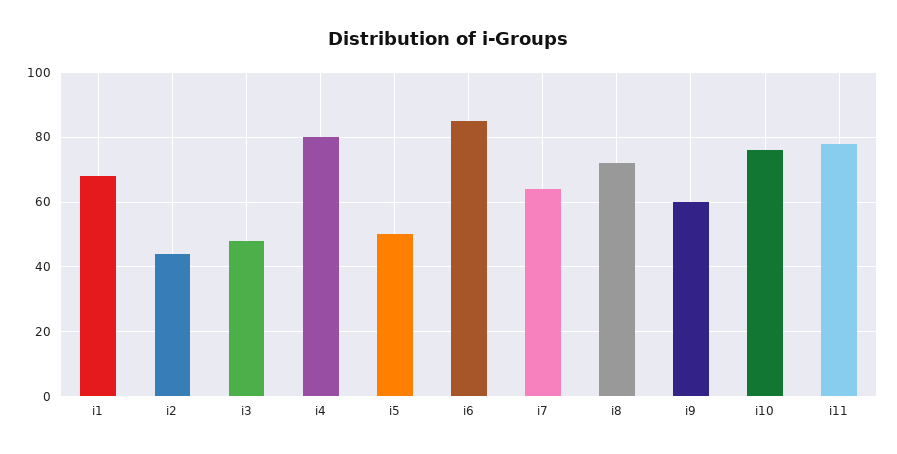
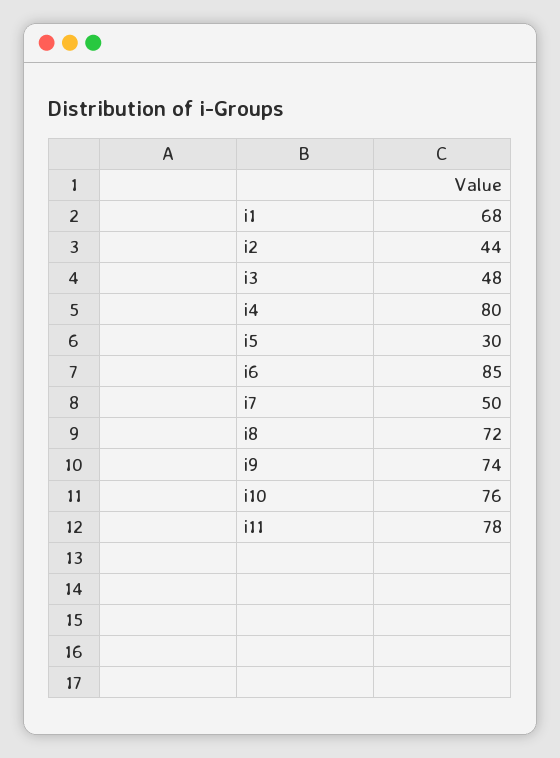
  {
    "i1": 68,
    "i2": 44,
    "i3": 48,
    "i4": 80,
-   "i5": 50,
+   "i5": 30,
    "i6": 85,
-   "i7": 65,
+   "i7": 50,
    "i8": 72,
-   "i9": 60,
+   "i9": 74,
    "i10": 76,
    "i11": 78
  }

